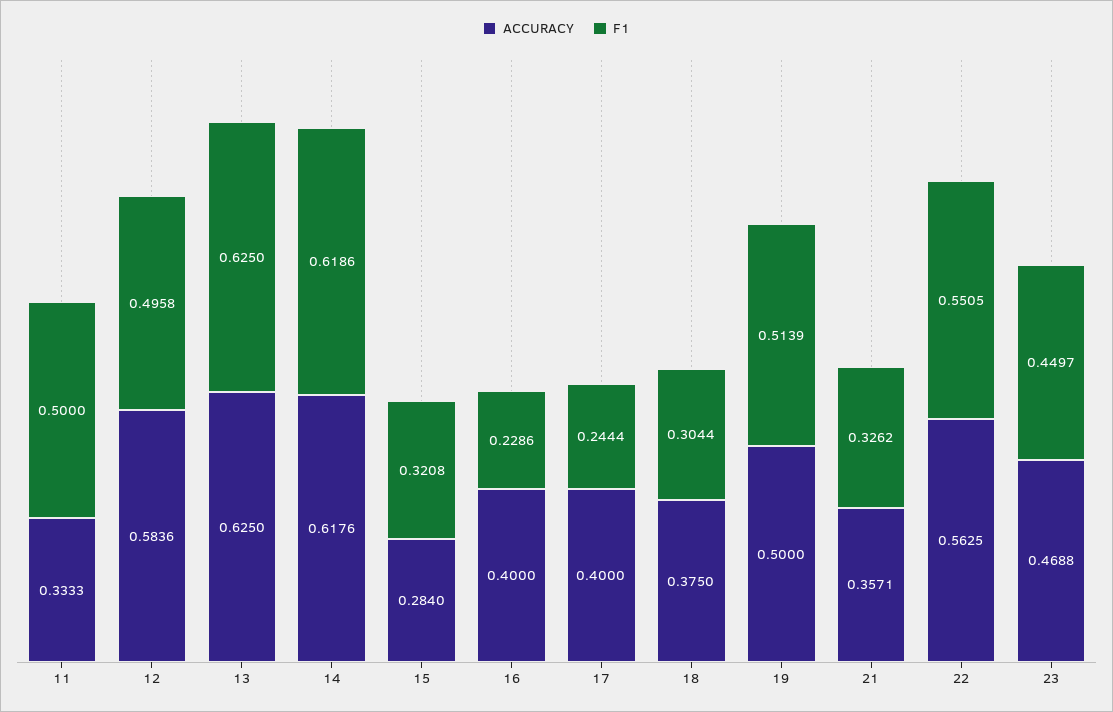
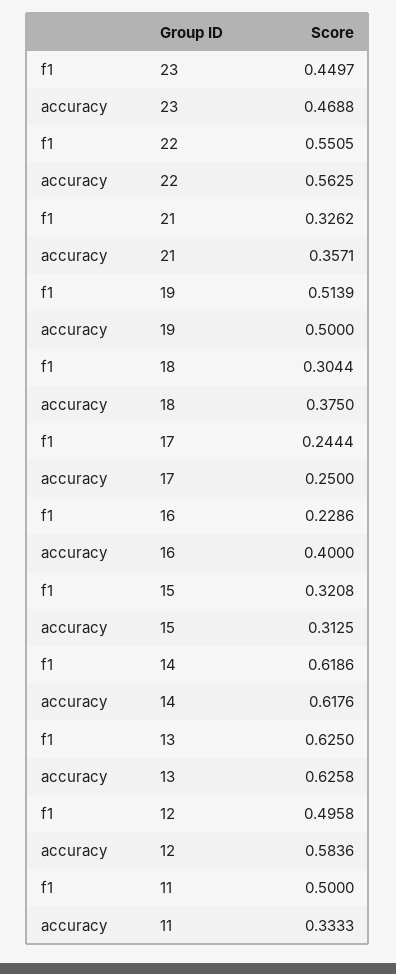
  {
    "ACCURACY": {
      "11": 0.3333,
      "12": 0.5836,
-     "13": 0.625,
+     "13": 0.6258,
      "14": 0.6176,
-     "15": 0.284,
+     "15": 0.3125,
      "16": 0.4,
-     "17": 0.4,
+     "17": 0.25,
      "18": 0.375,
      "19": 0.5,
      "21": 0.3571,
      "22": 0.5625,
      "23": 0.4688
    },
    "F1": {
      "11": 0.5,
      "12": 0.4958,
      "13": 0.625,
      "14": 0.6186,
      "15": 0.3208,
      "16": 0.2286,
      "17": 0.2444,
      "18": 0.3044,
      "19": 0.5139,
      "21": 0.3262,
      "22": 0.5505,
      "23": 0.4497
    }
  }

